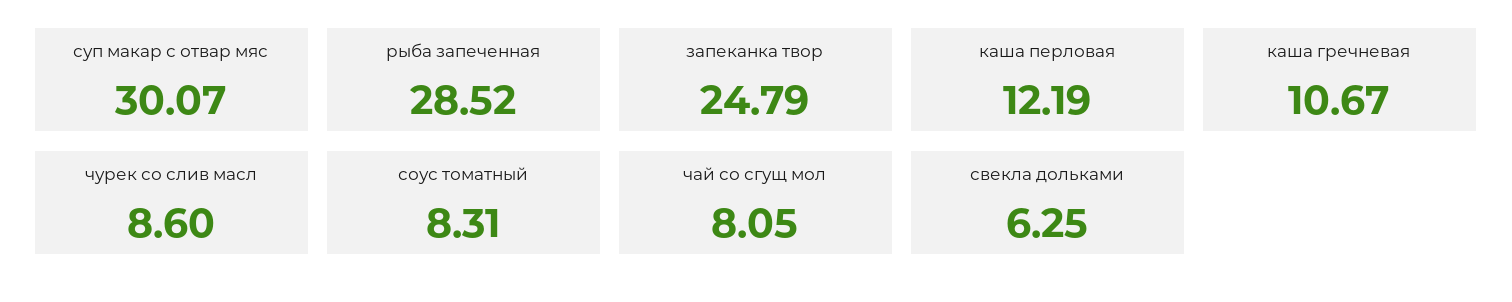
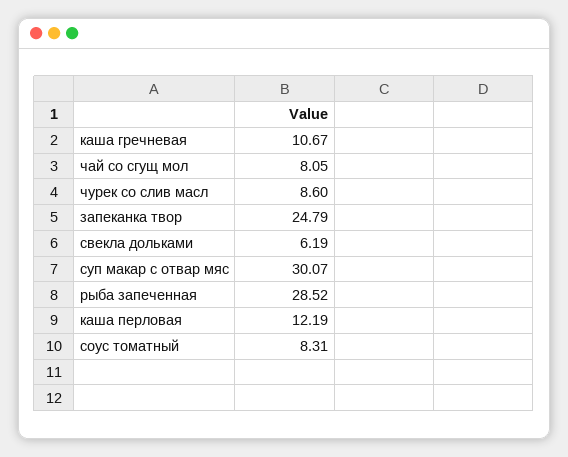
  {
    "суп макар с отвар мяс": 30.07,
    "рыба запеченная": 28.52,
    "запеканка твор": 24.79,
    "каша перловая": 12.19,
    "каша гречневая": 10.67,
    "чурек со слив масл": 8.6,
    "соус томатный": 8.31,
    "чай со сгущ мол": 8.05,
-   "свекла дольками": 6.25
+   "свекла дольками": 6.19
  }

